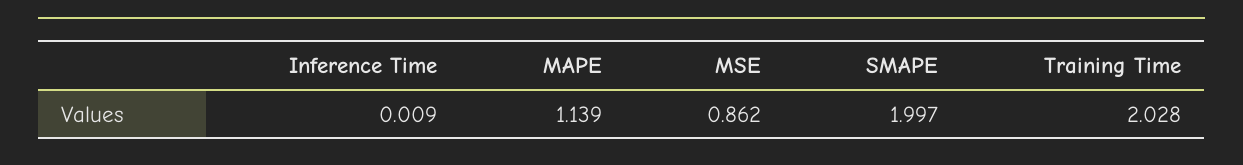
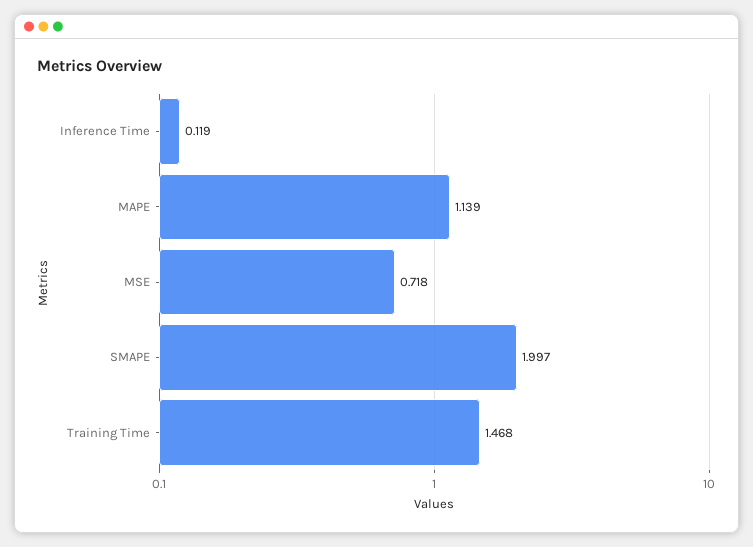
  {
-   "Inference Time": 0.009,
+   "Inference Time": 0.119,
    "MAPE": 1.139,
-   "MSE": 0.862,
+   "MSE": 0.718,
    "SMAPE": 1.997,
-   "Training Time": 2.028
+   "Training Time": 1.468
  }

